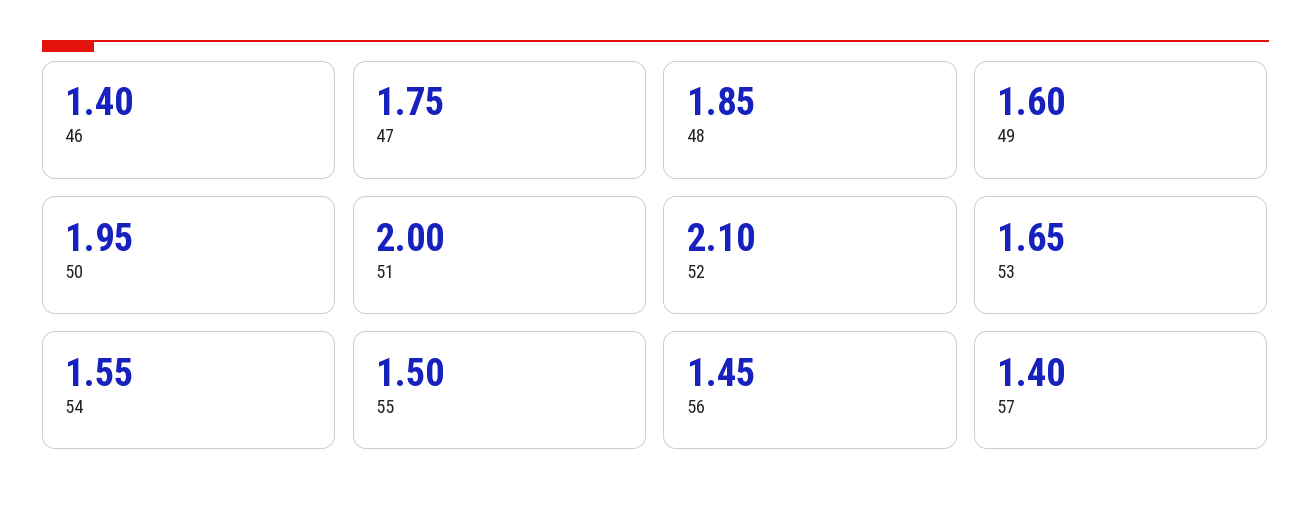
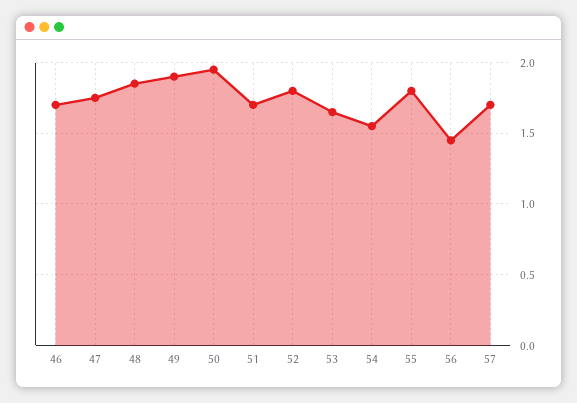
  {
-   "46": 1.4,
+   "46": 1.7,
    "47": 1.75,
    "48": 1.85,
-   "49": 1.6,
+   "49": 1.9,
    "50": 1.95,
-   "51": 2,
+   "51": 1.7,
-   "52": 2.1,
+   "52": 1.8,
    "53": 1.65,
    "54": 1.55,
-   "55": 1.5,
+   "55": 1.8,
    "56": 1.45,
-   "57": 1.4
+   "57": 1.7
  }

